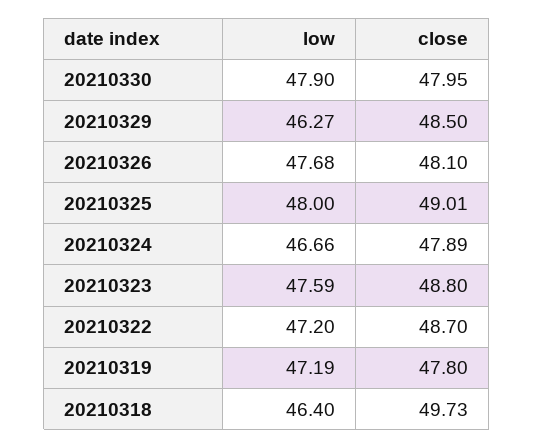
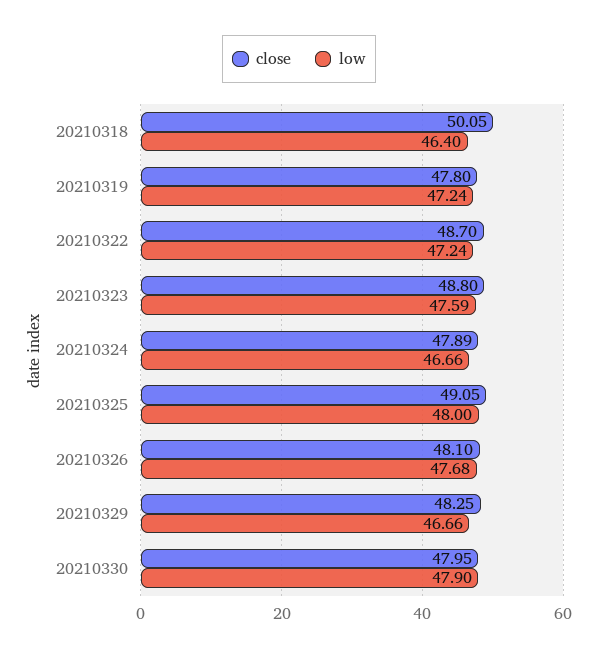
  {
    "low": {
      "20210330": 47.9,
-     "20210329": 46.27,
+     "20210329": 46.66,
      "20210326": 47.68,
      "20210325": 48,
      "20210324": 46.66,
      "20210323": 47.59,
-     "20210322": 47.2,
+     "20210322": 47.24,
-     "20210319": 47.19,
+     "20210319": 47.24,
      "20210318": 46.4
    },
    "close": {
      "20210330": 47.95,
-     "20210329": 48.5,
+     "20210329": 48.25,
      "20210326": 48.1,
-     "20210325": 49.01,
+     "20210325": 49.05,
      "20210324": 47.89,
      "20210323": 48.8,
      "20210322": 48.7,
      "20210319": 47.8,
-     "20210318": 49.73
+     "20210318": 50.05
    }
  }

